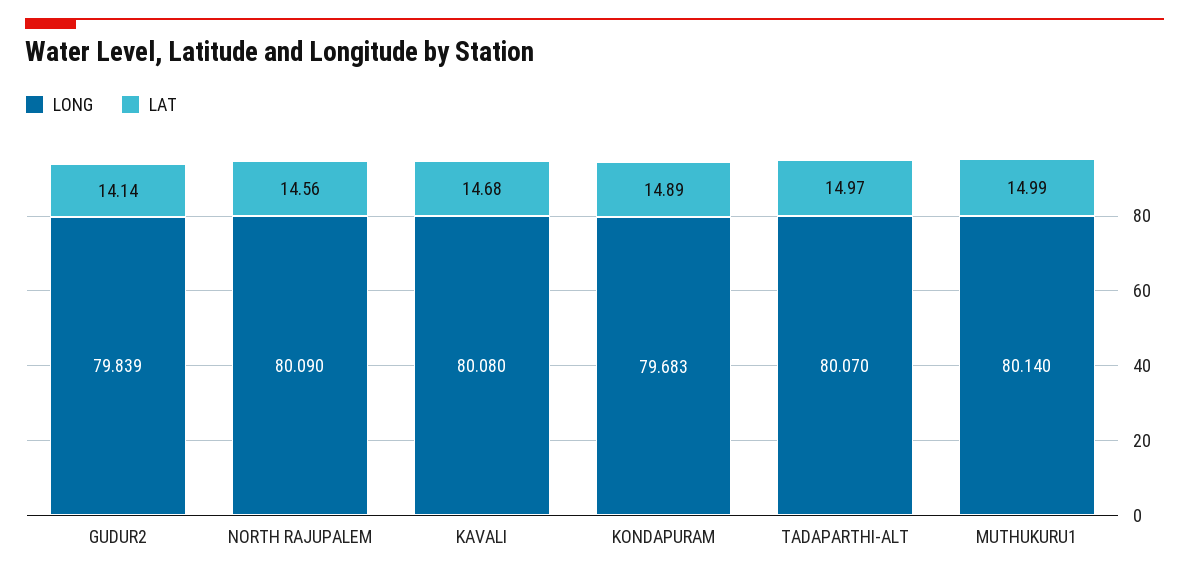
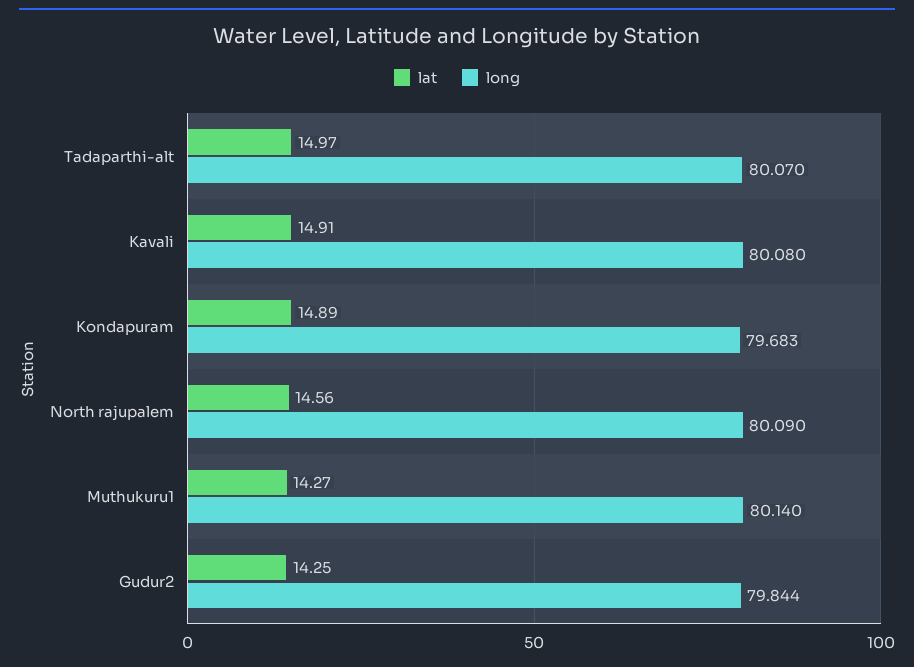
  {
    "LONG": {
-     "GUDUR2": 79.839,
+     "GUDUR2": 79.844,
      "NORTH RAJUPALEM": 80.09,
      "KAVALI": 80.08,
      "KONDAPURAM": 79.683,
      "TADAPARTHI-ALT": 80.07,
      "MUTHUKURU1": 80.14
    },
    "LAT": {
-     "GUDUR2": 14.14,
+     "GUDUR2": 14.25,
      "NORTH RAJUPALEM": 14.56,
-     "KAVALI": 14.68,
+     "KAVALI": 14.91,
      "KONDAPURAM": 14.89,
      "TADAPARTHI-ALT": 14.97,
-     "MUTHUKURU1": 14.99
+     "MUTHUKURU1": 14.27
    }
  }

